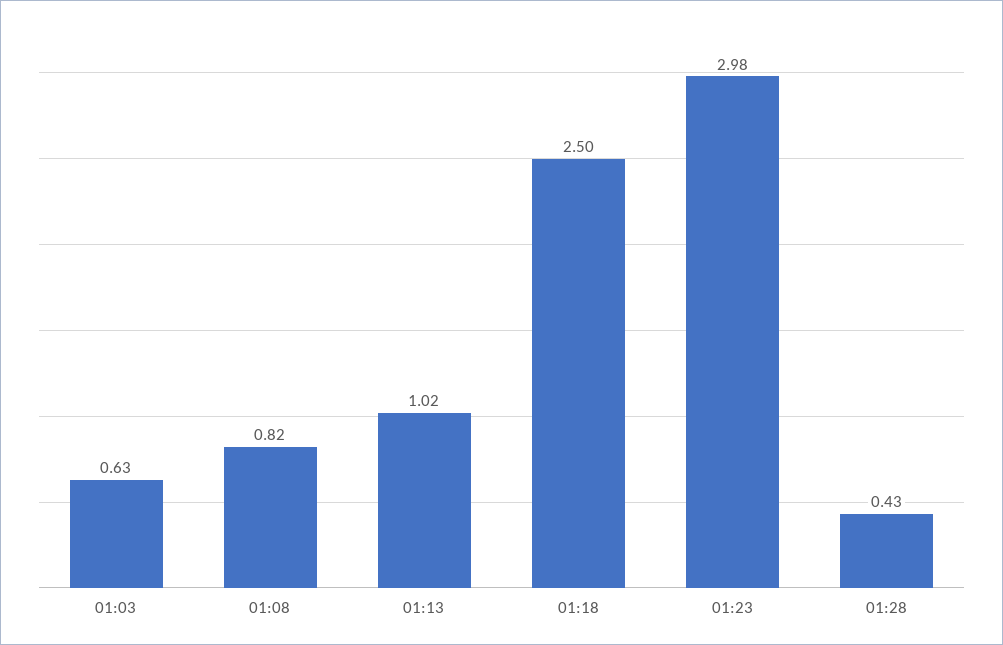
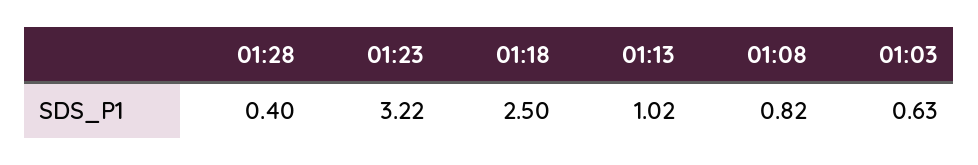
  {
    "01:03": 0.63,
    "01:08": 0.82,
    "01:13": 1.02,
    "01:18": 2.5,
-   "01:23": 2.98,
+   "01:23": 3.22,
-   "01:28": 0.43
+   "01:28": 0.4
  }

